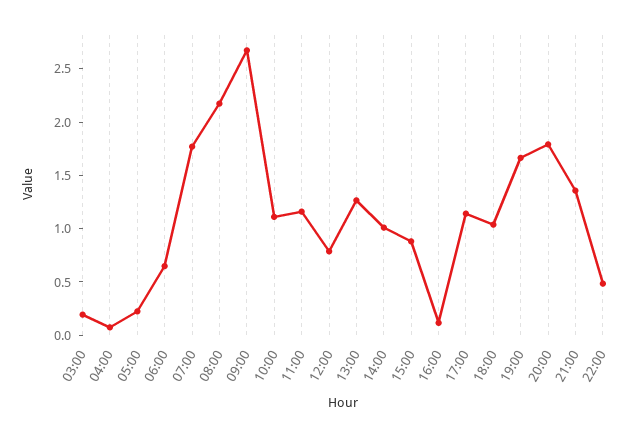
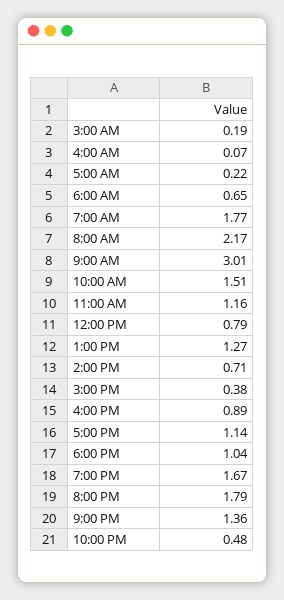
  {
    "03:00": 0.19,
    "04:00": 0.07,
    "05:00": 0.22,
    "06:00": 0.65,
    "07:00": 1.77,
    "08:00": 2.17,
-   "09:00": 2.7,
+   "09:00": 3.01,
-   "10:00": 1.1,
+   "10:00": 1.51,
    "11:00": 1.16,
    "12:00": 0.79,
    "13:00": 1.27,
-   "14:00": 1,
+   "14:00": 0.71,
-   "15:00": 0.9,
+   "15:00": 0.38,
-   "16:00": 0.1,
+   "16:00": 0.89,
    "17:00": 1.14,
    "18:00": 1.04,
    "19:00": 1.67,
    "20:00": 1.79,
    "21:00": 1.36,
    "22:00": 0.48
  }

